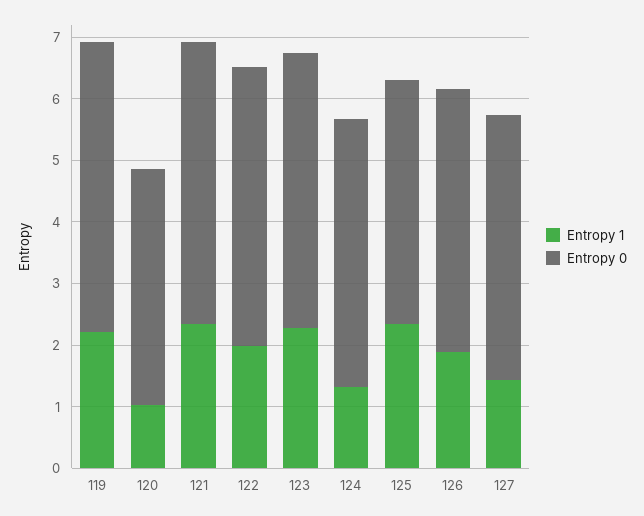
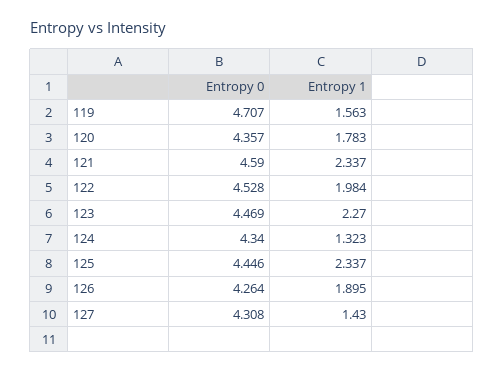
  {
    "Entropy 1": {
-     "119": 2.2,
+     "119": 1.563,
-     "120": 1,
+     "120": 1.783,
      "121": 2.337,
      "122": 1.984,
      "123": 2.27,
      "124": 1.323,
      "125": 2.337,
      "126": 1.895,
      "127": 1.43
    },
    "Entropy 0": {
      "119": 4.707,
-     "120": 3.8,
+     "120": 4.357,
      "121": 4.59,
      "122": 4.528,
      "123": 4.469,
      "124": 4.34,
-     "125": 4,
+     "125": 4.446,
      "126": 4.264,
      "127": 4.308
    }
  }

